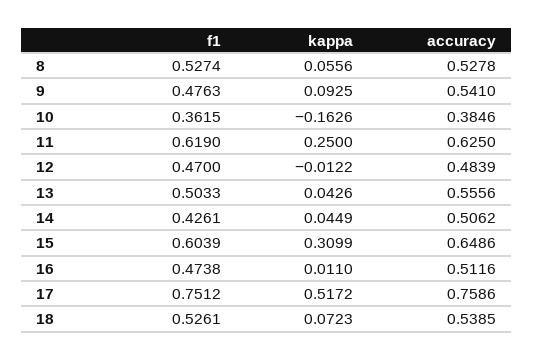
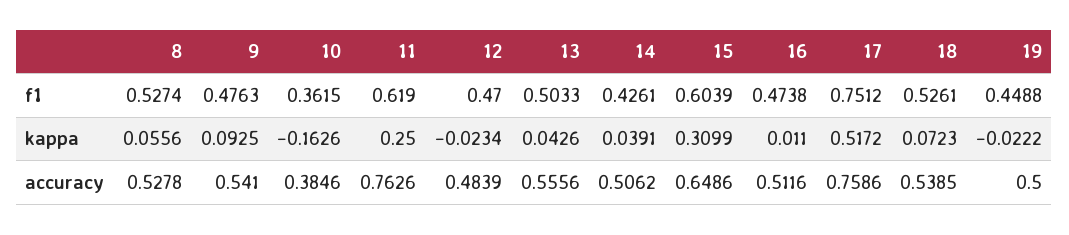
  {
    "f1": {
      "8": 0.5274,
      "9": 0.4763,
      "10": 0.3615,
      "11": 0.619,
      "12": 0.47,
      "13": 0.5033,
      "14": 0.4261,
      "15": 0.6039,
      "16": 0.4738,
      "17": 0.7512,
-     "18": 0.5261
+     "18": 0.5261,
+     "19": 0.4488
    },
    "kappa": {
      "8": 0.0556,
      "9": 0.0925,
      "10": -0.1626,
      "11": 0.25,
-     "12": -0.0122,
+     "12": -0.0234,
      "13": 0.0426,
-     "14": 0.0449,
+     "14": 0.0391,
      "15": 0.3099,
      "16": 0.011,
      "17": 0.5172,
-     "18": 0.0723
+     "18": 0.0723,
+     "19": -0.0222
    },
    "accuracy": {
      "8": 0.5278,
      "9": 0.541,
      "10": 0.3846,
-     "11": 0.625,
+     "11": 0.7626,
      "12": 0.4839,
      "13": 0.5556,
      "14": 0.5062,
      "15": 0.6486,
      "16": 0.5116,
      "17": 0.7586,
-     "18": 0.5385
+     "18": 0.5385,
+     "19": 0.5
    }
  }

